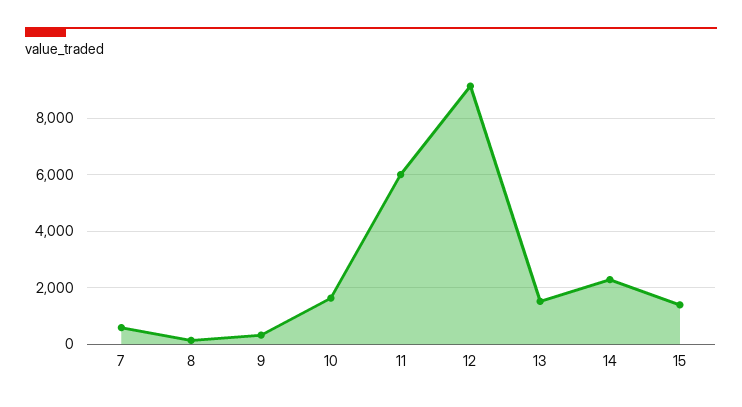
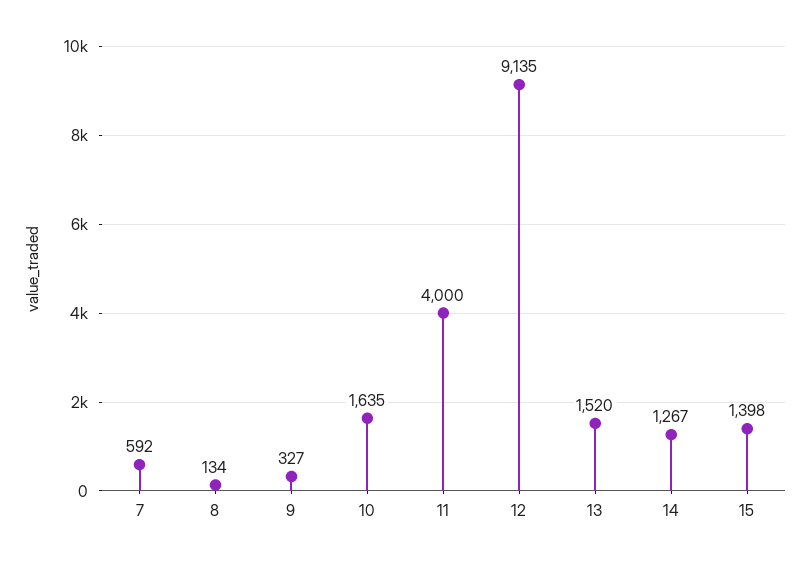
  {
    "7": 592,
    "8": 134,
    "9": 327,
    "10": 1635,
-   "11": 6000,
+   "11": 4000,
    "12": 9135,
    "13": 1520,
-   "14": 2250,
+   "14": 1267,
    "15": 1398
  }

